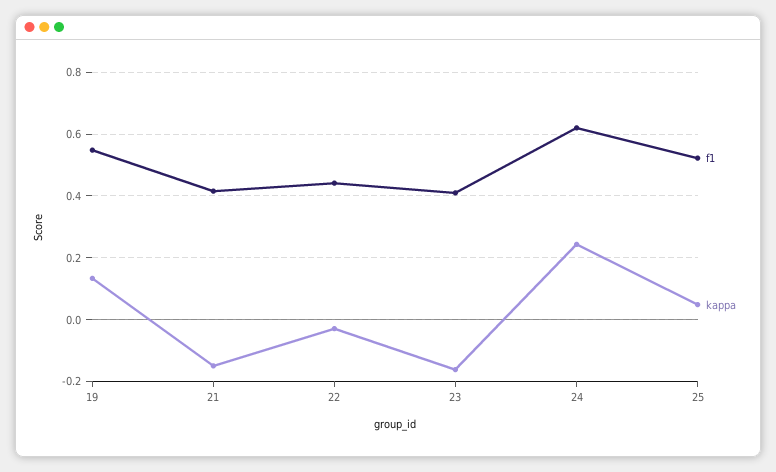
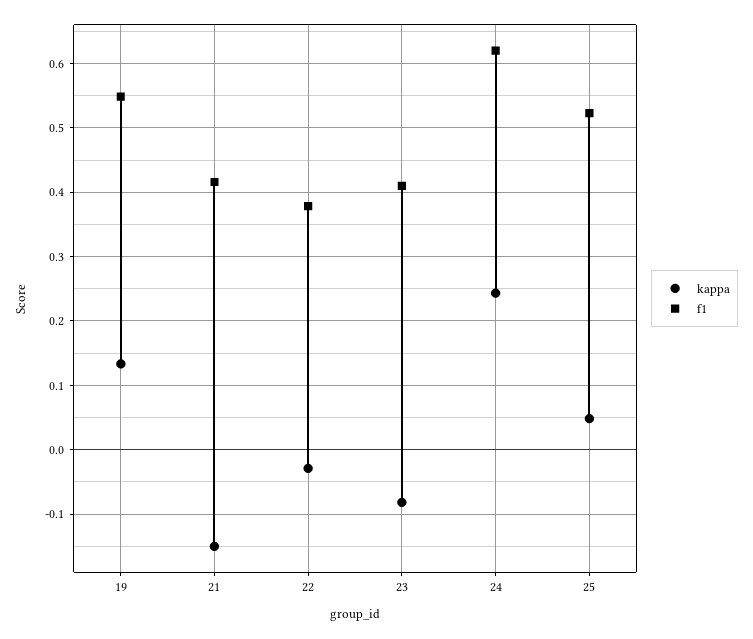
  {
    "f1": {
      "19": 0.55,
      "21": 0.42,
-     "22": 0.44,
+     "22": 0.38,
      "23": 0.41,
      "24": 0.62,
      "25": 0.52
    },
    "kappa": {
      "19": 0.13,
      "21": -0.15,
      "22": -0.03,
-     "23": -0.16,
+     "23": -0.08,
      "24": 0.24,
      "25": 0.05
    }
  }

